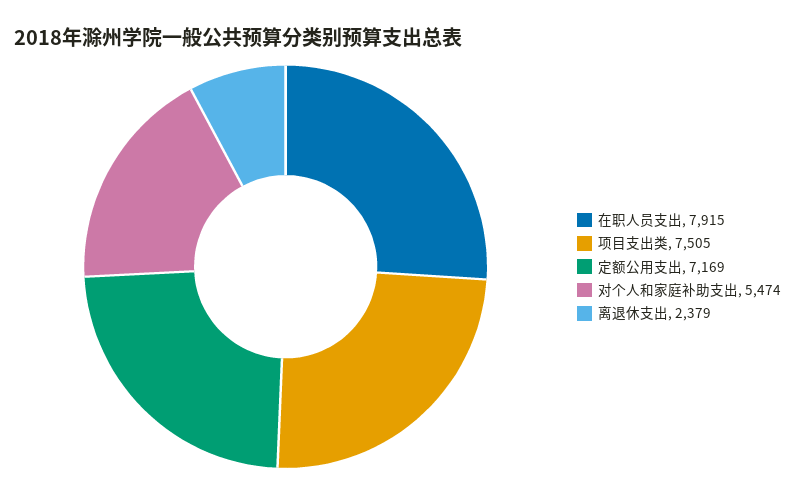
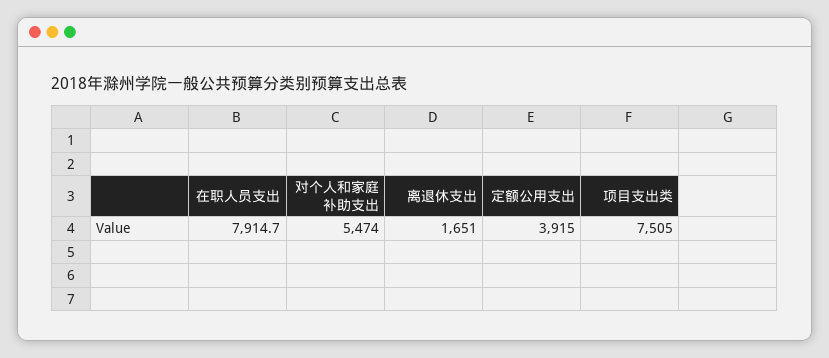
  {
    "在职人员支出": 7914.7,
    "项目支出类": 7505,
-   "定额公用支出": 7169,
+   "定额公用支出": 3915,
    "对个人和家庭补助支出": 5474,
-   "离退休支出": 2379
+   "离退休支出": 1651
  }

